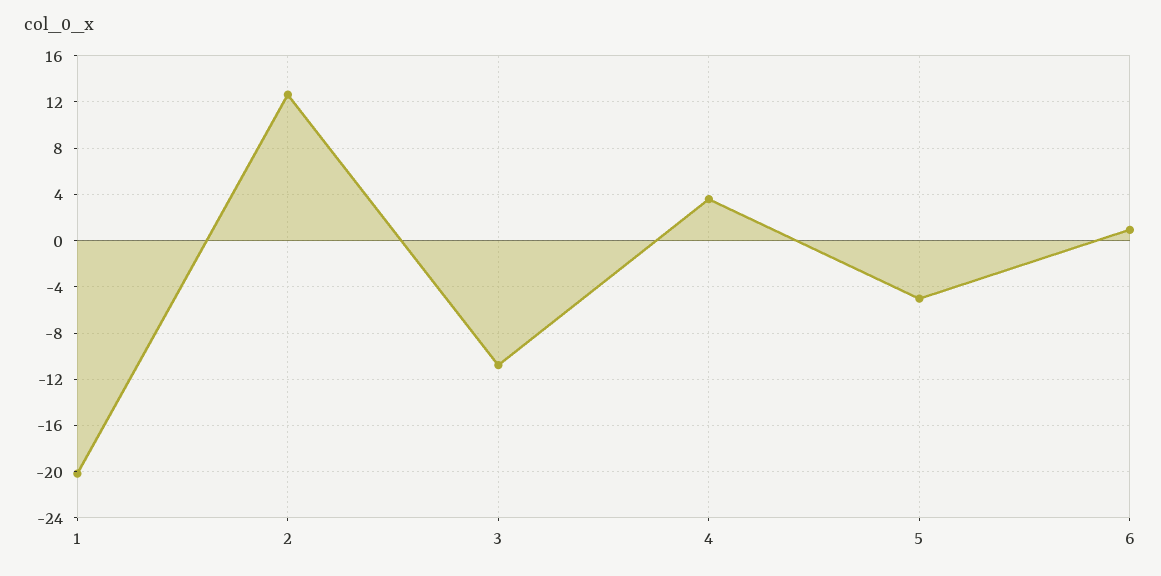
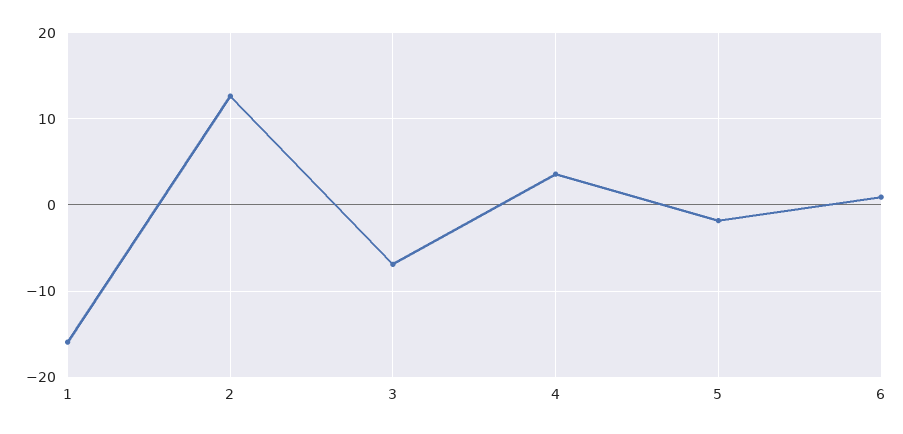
  {
-   "1": -20,
+   "1": -16,
    "2": 13,
-   "3": -11,
+   "3": -7,
    "4": 4,
-   "5": -5,
+   "5": -2,
    "6": 1
  }

